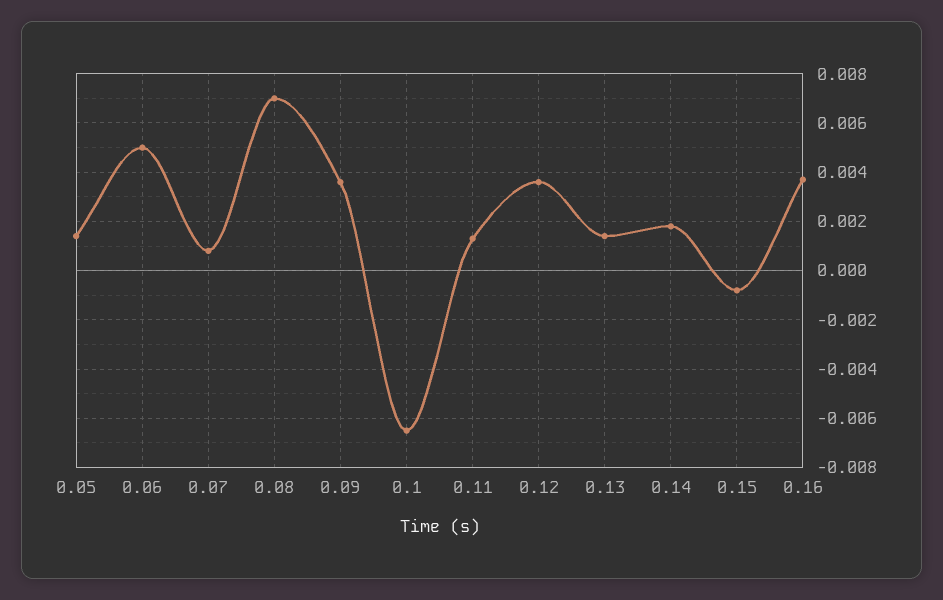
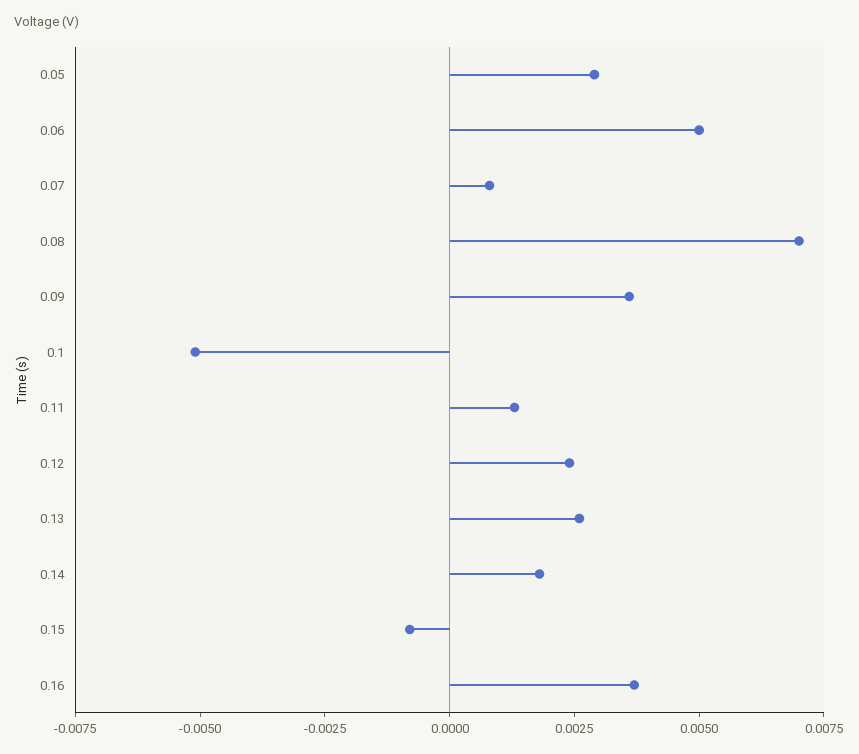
  {
-   "0.05": 0.0015,
+   "0.05": 0.003,
    "0.06": 0.005,
    "0.07": 0.001,
    "0.08": 0.007,
    "0.09": 0.0035,
-   "0.1": -0.0065,
+   "0.1": -0.005,
    "0.11": 0.0015,
-   "0.12": 0.0035,
+   "0.12": 0.0025,
-   "0.13": 0.0015,
+   "0.13": 0.0025,
    "0.14": 0.002,
    "0.15": -0.001,
    "0.16": 0.0035
  }

